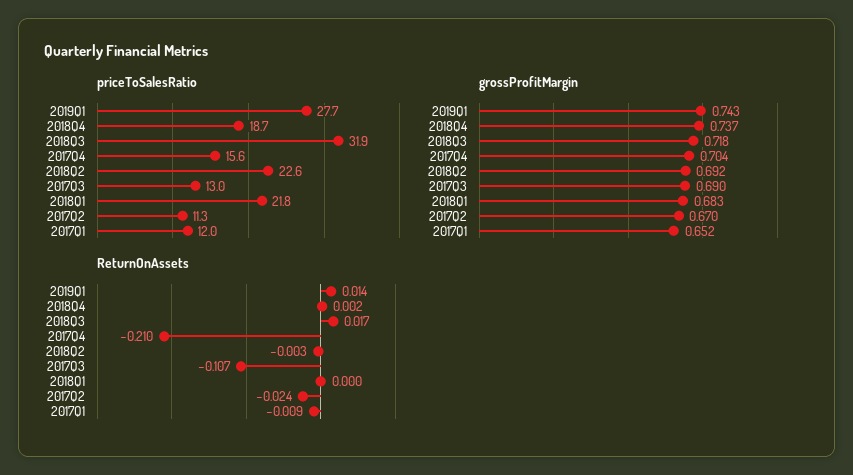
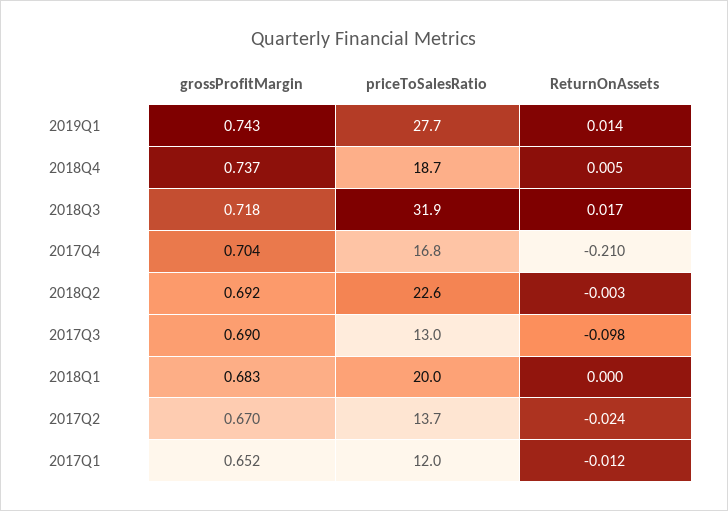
  {
    "priceToSalesRatio": {
      "2019Q1": 27.7,
      "2018Q4": 18.7,
      "2018Q3": 31.9,
-     "2017Q4": 15.6,
+     "2017Q4": 16.8,
      "2018Q2": 22.6,
      "2017Q3": 13,
-     "2018Q1": 21.8,
+     "2018Q1": 20,
-     "2017Q2": 11.3,
+     "2017Q2": 13.7,
      "2017Q1": 12
    },
    "grossProfitMargin": {
      "2019Q1": 0.743,
      "2018Q4": 0.737,
      "2018Q3": 0.718,
      "2017Q4": 0.704,
      "2018Q2": 0.692,
      "2017Q3": 0.69,
      "2018Q1": 0.683,
      "2017Q2": 0.67,
      "2017Q1": 0.652
    },
    "ReturnOnAssets": {
      "2019Q1": 0.014,
-     "2018Q4": 0.002,
+     "2018Q4": 0.005,
      "2018Q3": 0.017,
      "2017Q4": -0.21,
      "2018Q2": -0.003,
-     "2017Q3": -0.107,
+     "2017Q3": -0.098,
      "2018Q1": 0,
      "2017Q2": -0.024,
-     "2017Q1": -0.009
+     "2017Q1": -0.012
    }
  }

